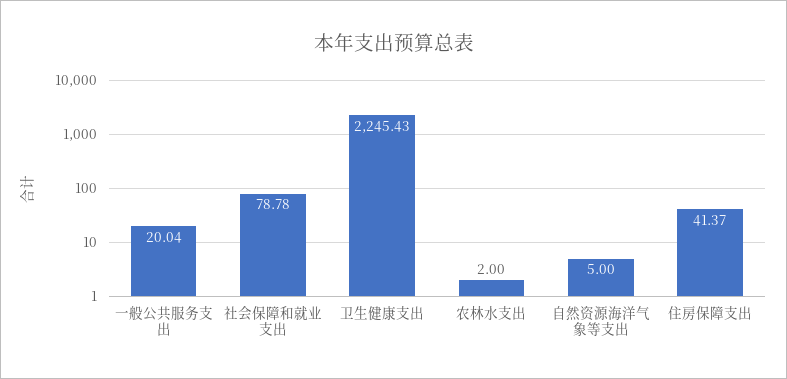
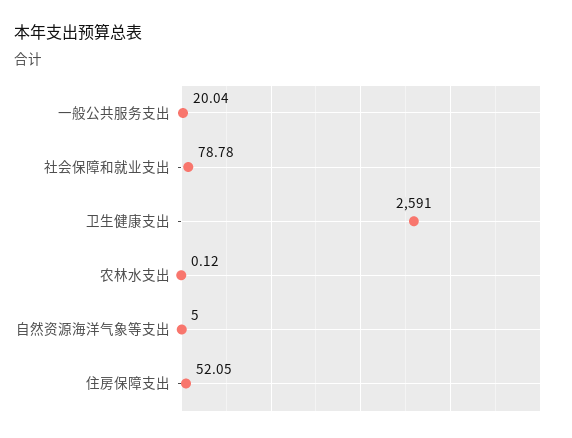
  {
    "一般公共服务支出": 20.04,
    "社会保障和就业支出": 78.78,
-   "卫生健康支出": 2245.43,
+   "卫生健康支出": 2591,
-   "农林水支出": 2,
+   "农林水支出": 0.12,
    "自然资源海洋气象等支出": 5,
-   "住房保障支出": 41.37
+   "住房保障支出": 52.05
  }

